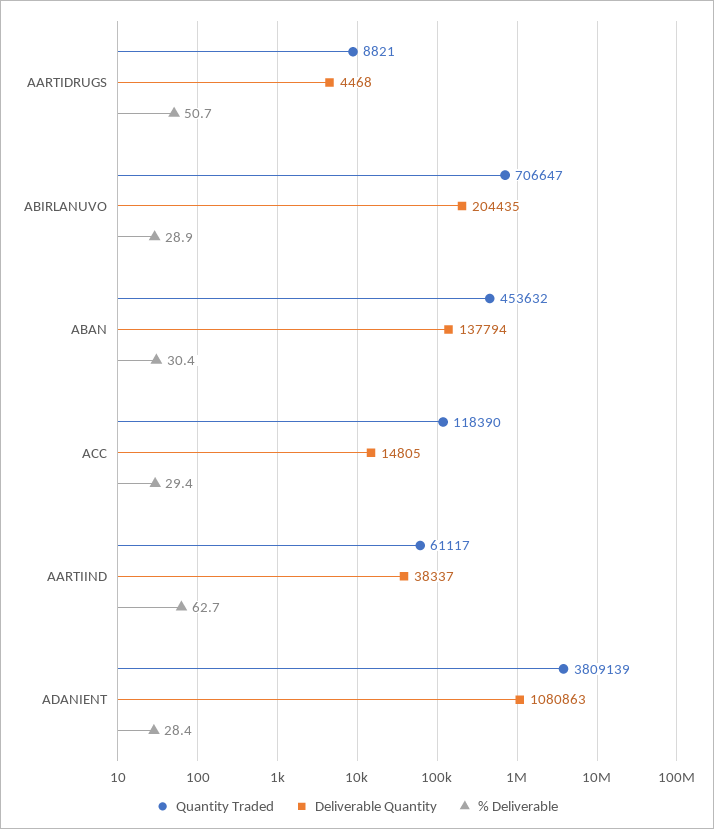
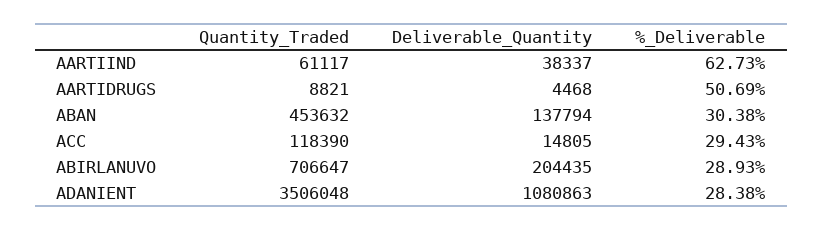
  {
    "Quantity Traded": {
      "AARTIDRUGS": 8821,
      "ABIRLANUVO": 706647,
      "ABAN": 453632,
      "ACC": 118390,
      "AARTIIND": 61117,
-     "ADANIENT": 3809139
+     "ADANIENT": 3506048
    },
    "Deliverable Quantity": {
      "AARTIDRUGS": 4468,
      "ABIRLANUVO": 204435,
      "ABAN": 137794,
      "ACC": 14805,
      "AARTIIND": 38337,
      "ADANIENT": 1080863
    },
    "% Deliverable": {
      "AARTIDRUGS": 50.69,
      "ABIRLANUVO": 28.93,
      "ABAN": 30.38,
      "ACC": 29.43,
      "AARTIIND": 62.73,
      "ADANIENT": 28.38
    }
  }

